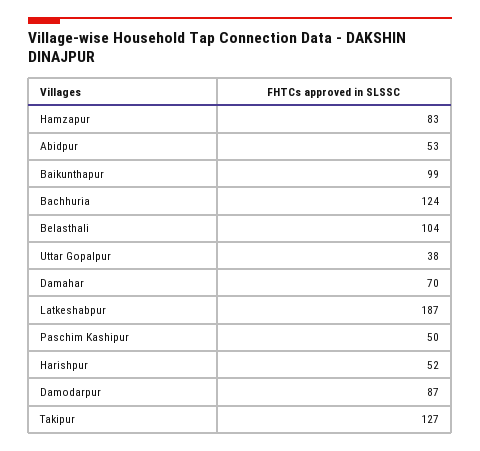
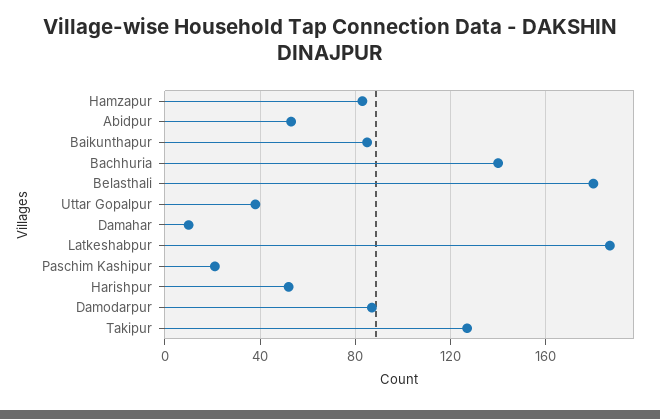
  {
    "Hamzapur": 83,
    "Abidpur": 53,
-   "Baikunthapur": 99,
+   "Baikunthapur": 85,
-   "Bachhuria": 124,
+   "Bachhuria": 140,
-   "Belasthali": 104,
+   "Belasthali": 180,
    "Uttar Gopalpur": 38,
-   "Damahar": 70,
+   "Damahar": 10,
    "Latkeshabpur": 187,
-   "Paschim Kashipur": 50,
+   "Paschim Kashipur": 20,
    "Harishpur": 52,
    "Damodarpur": 87,
    "Takipur": 127
  }

